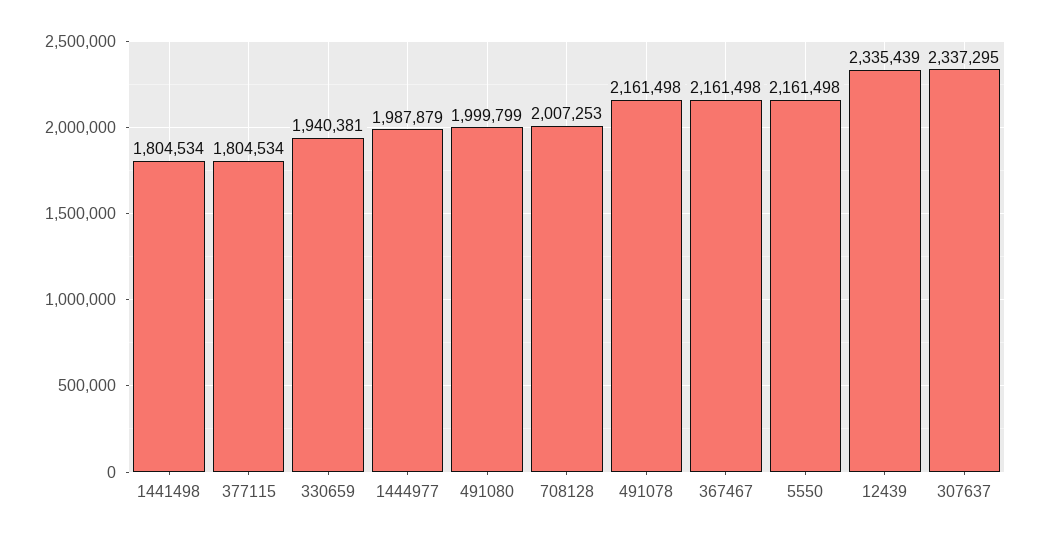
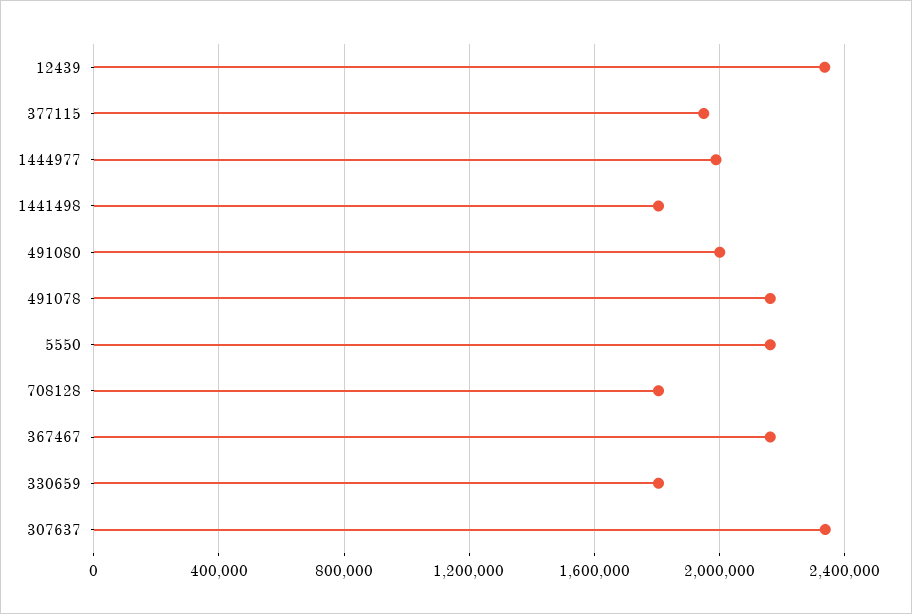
  {
    "1441498": 1804534,
-   "377115": 1804534,
+   "377115": 1950000,
-   "330659": 1940381,
+   "330659": 1800000,
    "1444977": 1987879,
    "491080": 1999799,
-   "708128": 2007253,
+   "708128": 1800000,
    "491078": 2161498,
    "367467": 2161498,
    "5550": 2161498,
    "12439": 2335439,
    "307637": 2337295
  }

